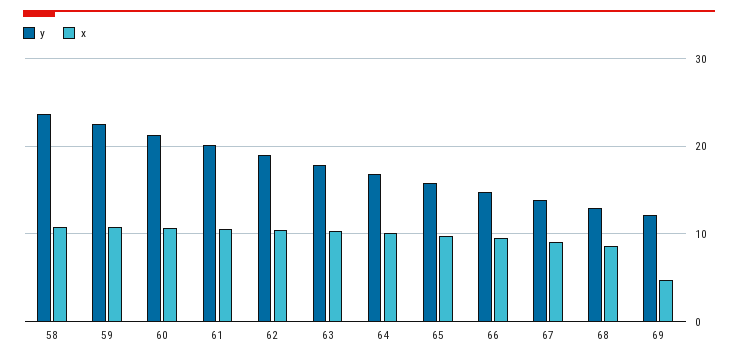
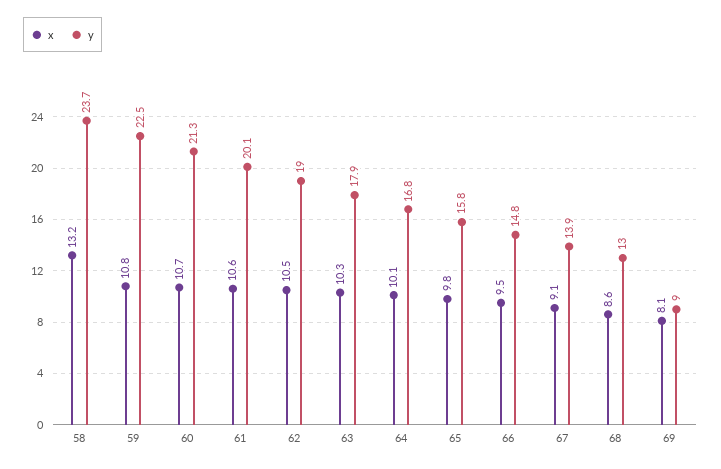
  {
    "y": {
      "58": 23.7,
      "59": 22.5,
      "60": 21.3,
      "61": 20.1,
      "62": 19,
      "63": 17.9,
      "64": 16.8,
      "65": 15.8,
      "66": 14.8,
      "67": 13.9,
      "68": 13,
-     "69": 12
+     "69": 9
    },
    "x": {
-     "58": 11,
+     "58": 13.2,
      "59": 10.8,
      "60": 10.7,
      "61": 10.6,
      "62": 10.5,
      "63": 10.3,
      "64": 10.1,
      "65": 9.8,
      "66": 9.5,
      "67": 9.1,
      "68": 8.6,
-     "69": 5
+     "69": 8.1
    }
  }

